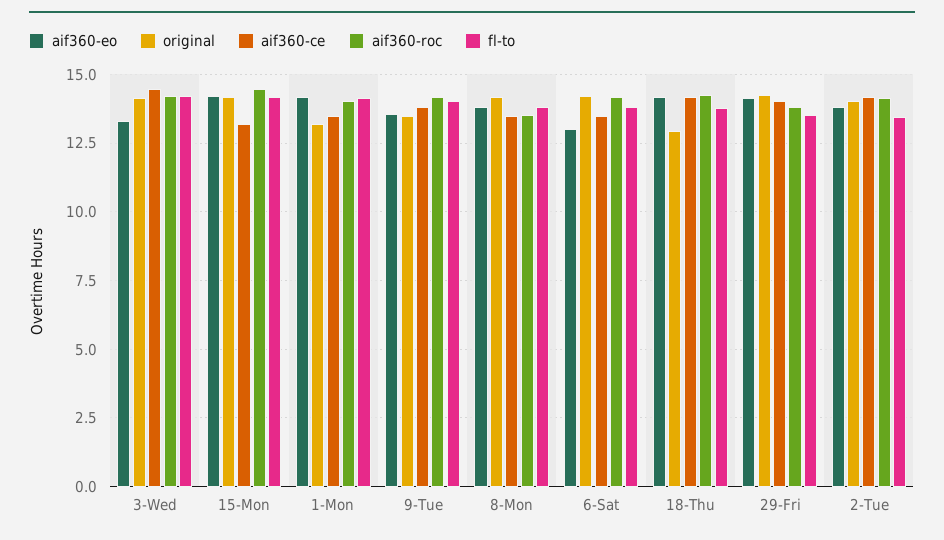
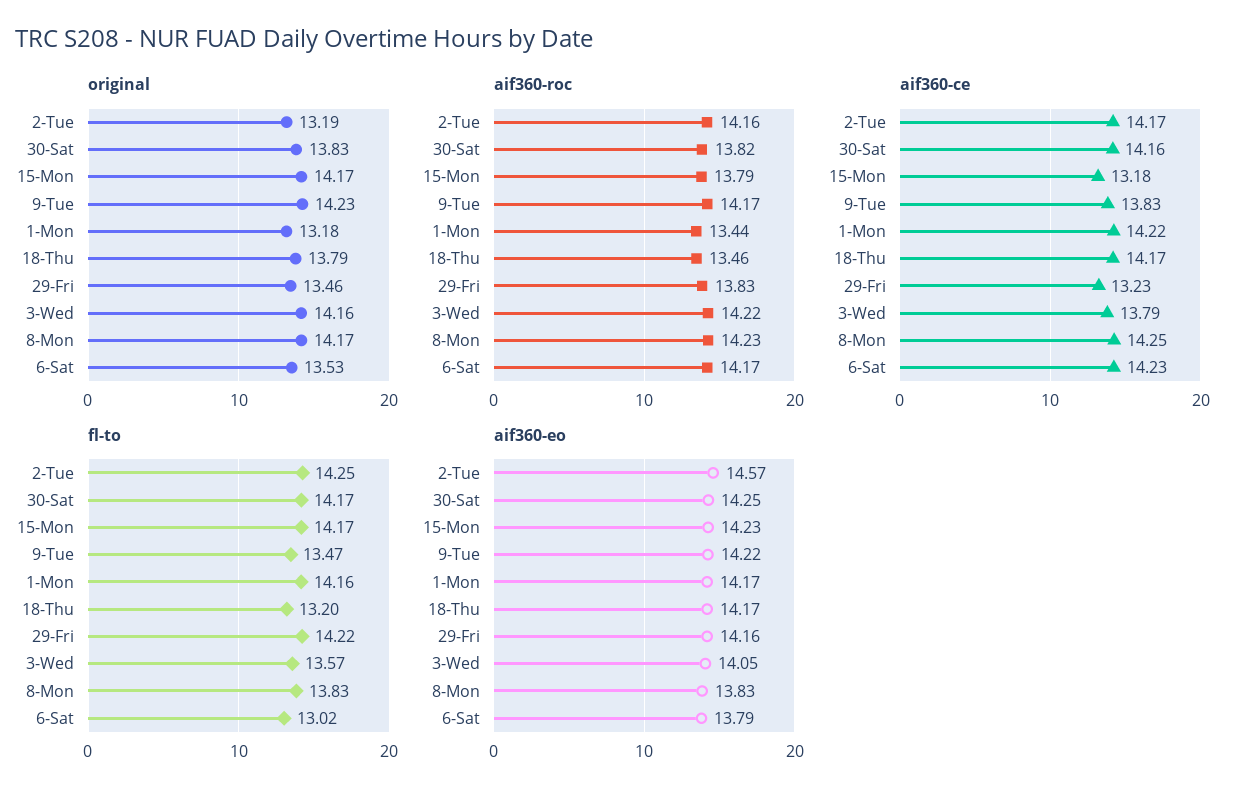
  {
    "aif360-eo": {
-     "3-Wed": 13.25,
+     "3-Wed": 14.05,
      "15-Mon": 14.23,
      "1-Mon": 14.17,
-     "9-Tue": 13.5,
+     "9-Tue": 14.22,
      "8-Mon": 13.83,
-     "6-Sat": 13,
+     "6-Sat": 13.79,
      "18-Thu": 14.17,
      "29-Fri": 14.16,
-     "2-Tue": 13.75
+     "2-Tue": 14.57,
+     "30-Sat": 14.25
    },
    "original": {
      "3-Wed": 14.16,
      "15-Mon": 14.17,
      "1-Mon": 13.18,
-     "9-Tue": 13.5,
+     "9-Tue": 14.23,
      "8-Mon": 14.17,
-     "6-Sat": 14.25,
+     "6-Sat": 13.53,
-     "18-Thu": 13,
+     "18-Thu": 13.79,
-     "29-Fri": 14.25,
+     "29-Fri": 13.46,
-     "2-Tue": 14
+     "2-Tue": 13.19,
+     "30-Sat": 13.83
    },
    "aif360-ce": {
-     "3-Wed": 14.5,
+     "3-Wed": 13.79,
      "15-Mon": 13.18,
-     "1-Mon": 13.5,
+     "1-Mon": 14.22,
      "9-Tue": 13.83,
-     "8-Mon": 13.5,
+     "8-Mon": 14.25,
-     "6-Sat": 13.5,
+     "6-Sat": 14.23,
      "18-Thu": 14.17,
-     "29-Fri": 14,
+     "29-Fri": 13.23,
-     "2-Tue": 14.17
+     "2-Tue": 14.17,
+     "30-Sat": 14.16
    },
    "aif360-roc": {
      "3-Wed": 14.22,
-     "15-Mon": 14.5,
+     "15-Mon": 13.79,
-     "1-Mon": 14,
+     "1-Mon": 13.44,
      "9-Tue": 14.17,
-     "8-Mon": 13.5,
+     "8-Mon": 14.23,
      "6-Sat": 14.17,
-     "18-Thu": 14.25,
+     "18-Thu": 13.46,
      "29-Fri": 13.83,
-     "2-Tue": 14.16
+     "2-Tue": 14.16,
+     "30-Sat": 13.82
    },
    "fl-to": {
-     "3-Wed": 14.25,
+     "3-Wed": 13.57,
      "15-Mon": 14.17,
      "1-Mon": 14.16,
-     "9-Tue": 14,
+     "9-Tue": 13.47,
      "8-Mon": 13.83,
-     "6-Sat": 13.75,
+     "6-Sat": 13.02,
-     "18-Thu": 13.75,
+     "18-Thu": 13.2,
-     "29-Fri": 13.5,
+     "29-Fri": 14.22,
-     "2-Tue": 13.5
+     "2-Tue": 14.25,
+     "30-Sat": 14.17
    }
  }

